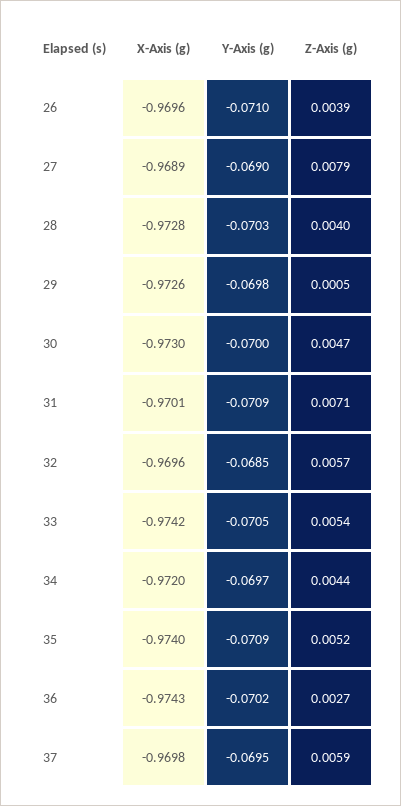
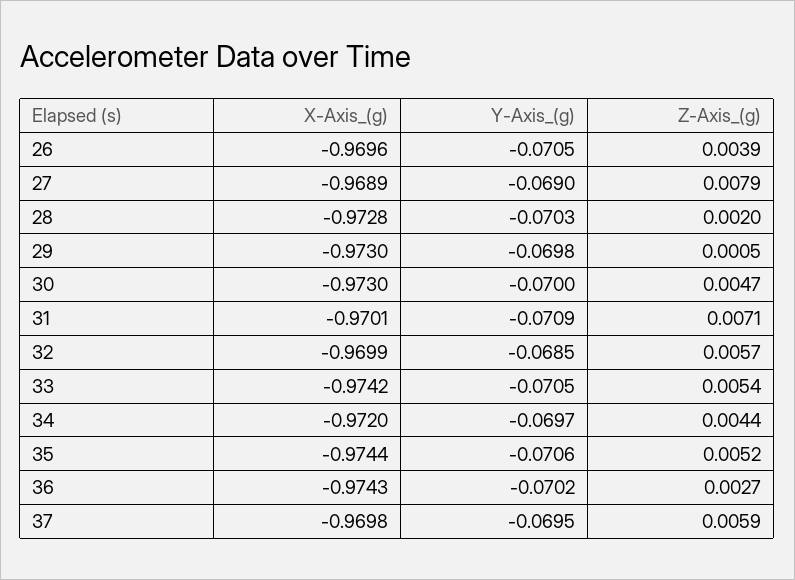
  {
    "X-Axis (g)": {
      "26": -0.9696,
      "27": -0.9689,
      "28": -0.9728,
-     "29": -0.9726,
+     "29": -0.973,
      "30": -0.973,
      "31": -0.9701,
-     "32": -0.9696,
+     "32": -0.9699,
      "33": -0.9742,
      "34": -0.972,
-     "35": -0.974,
+     "35": -0.9744,
      "36": -0.9743,
      "37": -0.9698
    },
    "Y-Axis (g)": {
-     "26": -0.071,
+     "26": -0.0705,
      "27": -0.069,
      "28": -0.0703,
      "29": -0.0698,
      "30": -0.07,
      "31": -0.0709,
      "32": -0.0685,
      "33": -0.0705,
      "34": -0.0697,
-     "35": -0.0709,
+     "35": -0.0706,
      "36": -0.0702,
      "37": -0.0695
    },
    "Z-Axis (g)": {
      "26": 0.0039,
      "27": 0.0079,
-     "28": 0.004,
+     "28": 0.002,
      "29": 0.0005,
      "30": 0.0047,
      "31": 0.0071,
      "32": 0.0057,
      "33": 0.0054,
      "34": 0.0044,
      "35": 0.0052,
      "36": 0.0027,
      "37": 0.0059
    }
  }

